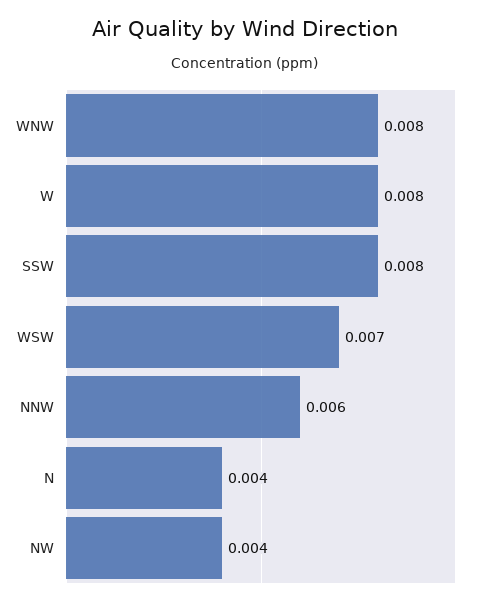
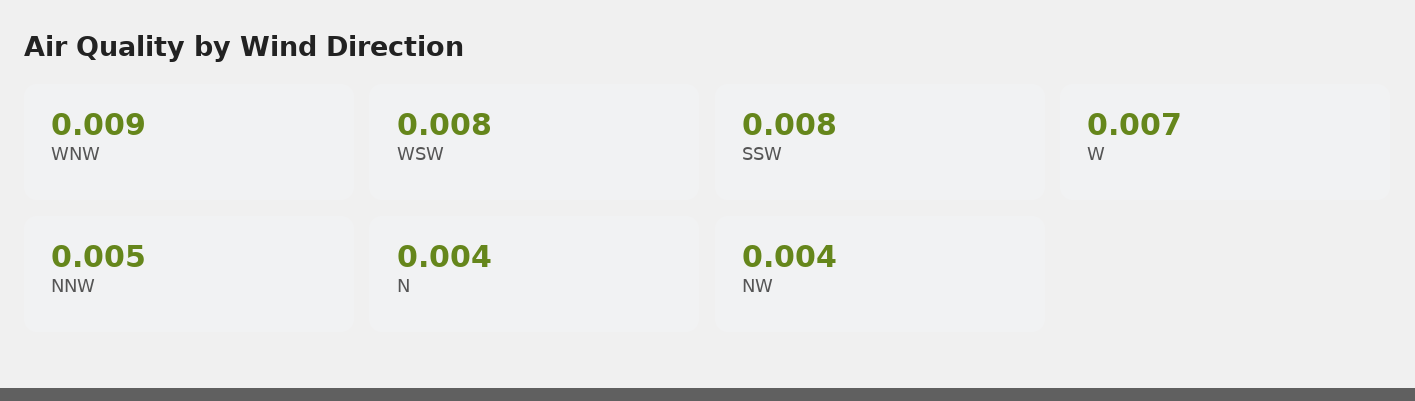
  {
-   "WNW": 0.008,
+   "WNW": 0.009,
-   "W": 0.008,
+   "W": 0.007,
    "SSW": 0.008,
-   "WSW": 0.007,
+   "WSW": 0.008,
-   "NNW": 0.006,
+   "NNW": 0.005,
    "N": 0.004,
    "NW": 0.004
  }

